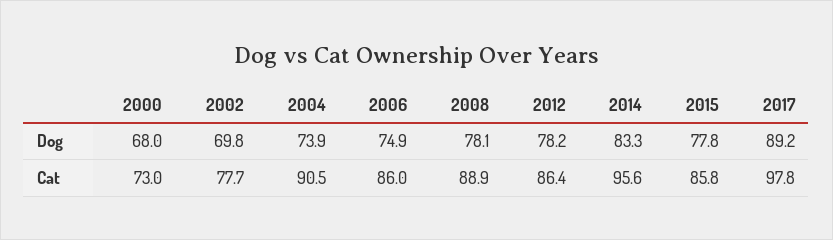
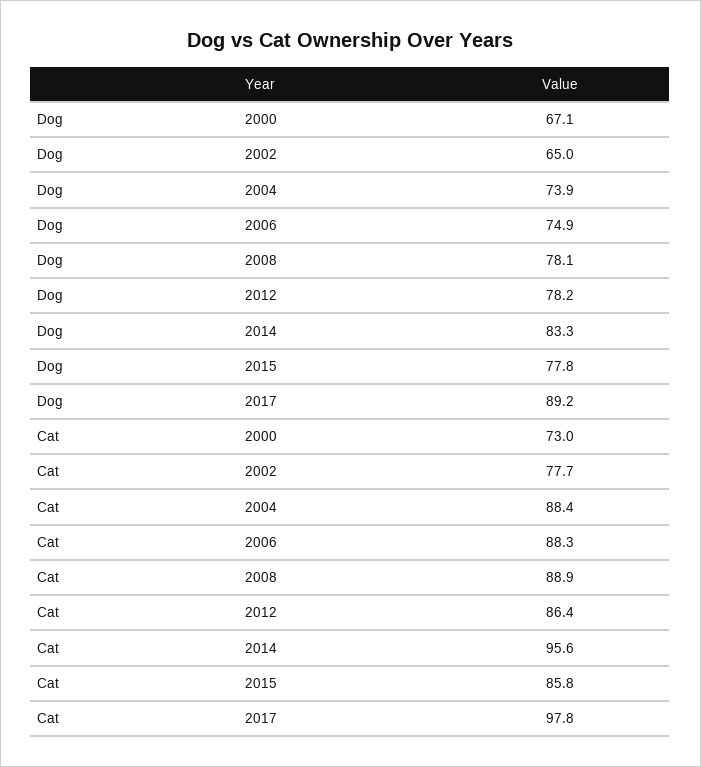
  {
    "2000": {
-     "Dog": 68,
+     "Dog": 67.1,
      "Cat": 73
    },
    "2002": {
-     "Dog": 69.8,
+     "Dog": 65,
      "Cat": 77.7
    },
    "2004": {
      "Dog": 73.9,
-     "Cat": 90.5
+     "Cat": 88.4
    },
    "2006": {
      "Dog": 74.9,
-     "Cat": 86
+     "Cat": 88.3
    },
    "2008": {
      "Dog": 78.1,
      "Cat": 88.9
    },
    "2012": {
      "Dog": 78.2,
      "Cat": 86.4
    },
    "2014": {
      "Dog": 83.3,
      "Cat": 95.6
    },
    "2015": {
      "Dog": 77.8,
      "Cat": 85.8
    },
    "2017": {
      "Dog": 89.2,
      "Cat": 97.8
    }
  }

